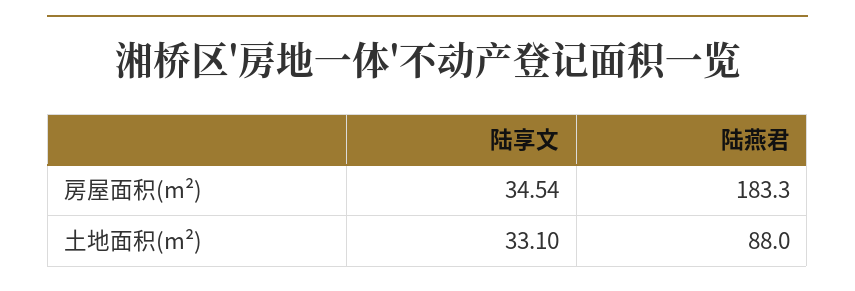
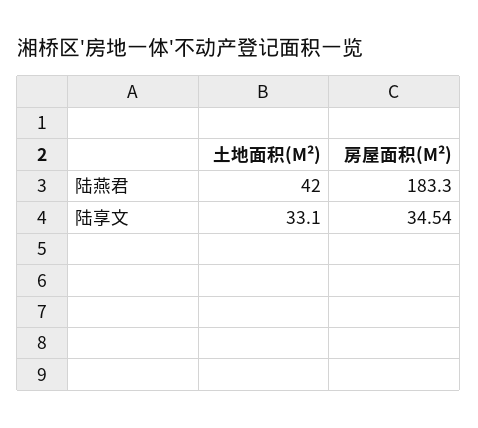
  {
    "陆享文": {
      "房屋面积(m²)": 34.54,
      "土地面积(m²)": 33.1
    },
    "陆燕君": {
      "房屋面积(m²)": 183.3,
-     "土地面积(m²)": 88
+     "土地面积(m²)": 42
    }
  }

